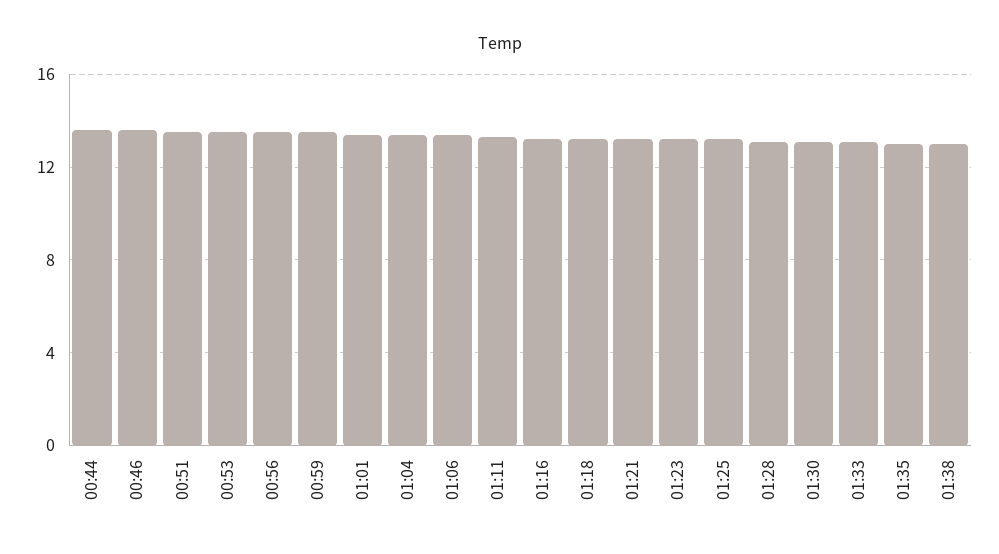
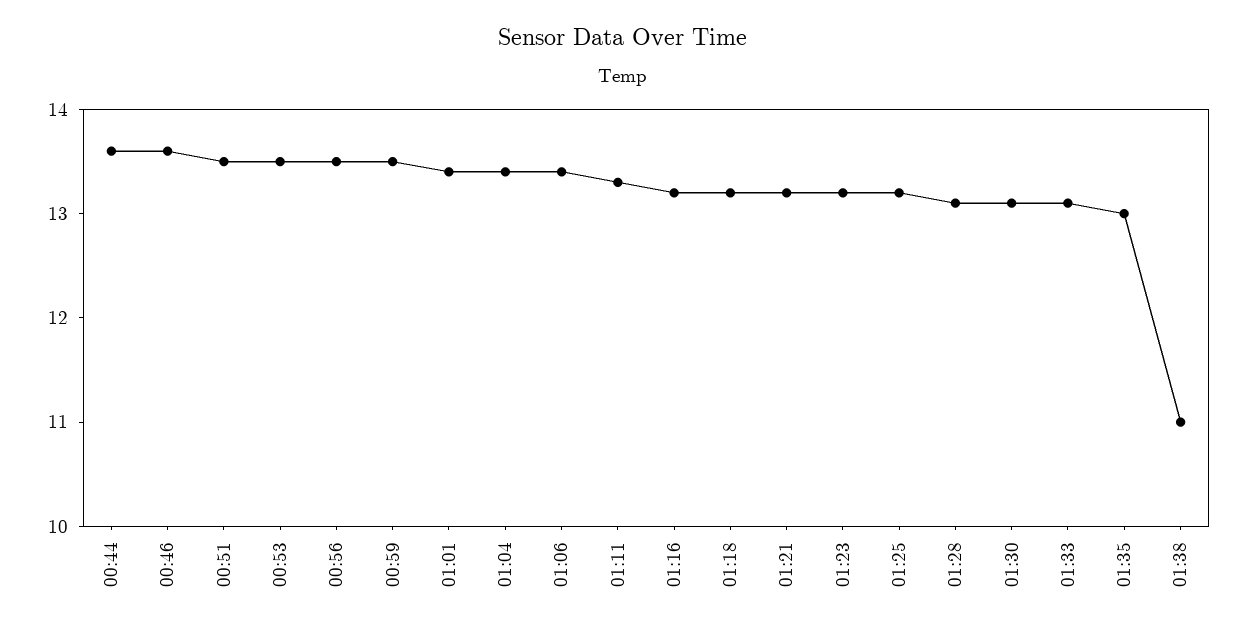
  {
    "00:44": 13.6,
    "00:46": 13.6,
    "00:51": 13.5,
    "00:53": 13.5,
    "00:56": 13.5,
    "00:59": 13.5,
    "01:01": 13.4,
    "01:04": 13.4,
    "01:06": 13.4,
    "01:11": 13.3,
    "01:16": 13.2,
    "01:18": 13.2,
    "01:21": 13.2,
    "01:23": 13.2,
    "01:25": 13.2,
    "01:28": 13.1,
    "01:30": 13.1,
    "01:33": 13.1,
    "01:35": 13,
-   "01:38": 13
+   "01:38": 11
  }

